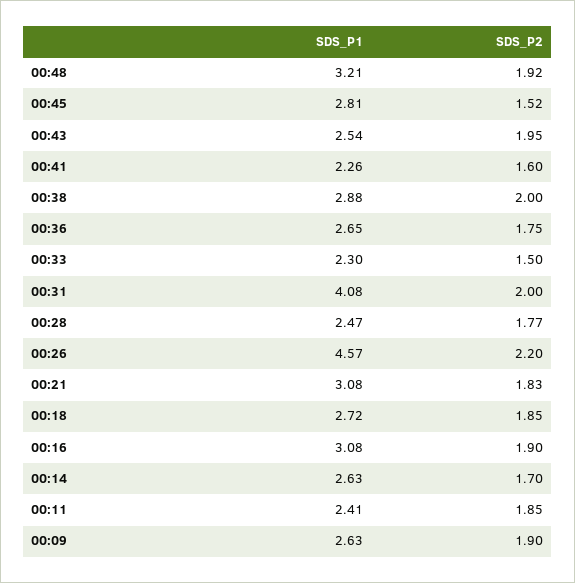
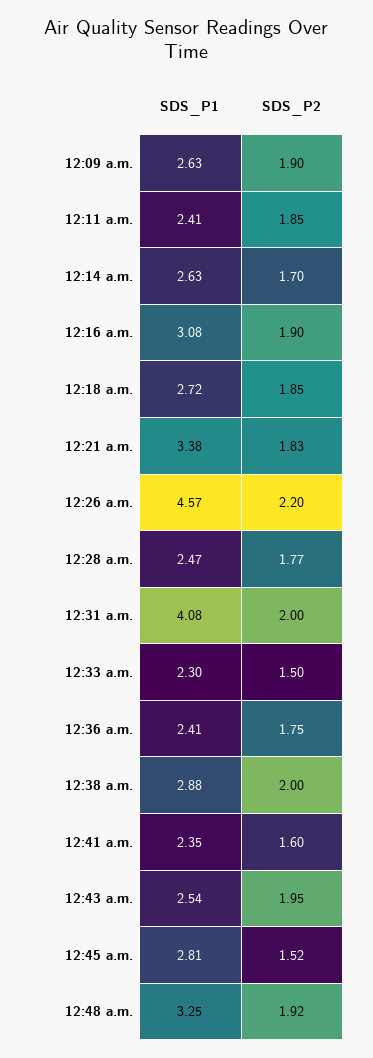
  {
    "SDS_P1": {
-     "00:48": 3.21,
+     "00:48": 3.25,
      "00:45": 2.81,
      "00:43": 2.54,
-     "00:41": 2.26,
+     "00:41": 2.35,
      "00:38": 2.88,
-     "00:36": 2.65,
+     "00:36": 2.41,
      "00:33": 2.3,
      "00:31": 4.08,
      "00:28": 2.47,
      "00:26": 4.57,
-     "00:21": 3.08,
+     "00:21": 3.38,
      "00:18": 2.72,
      "00:16": 3.08,
      "00:14": 2.63,
      "00:11": 2.41,
      "00:09": 2.63
    },
    "SDS_P2": {
      "00:48": 1.92,
      "00:45": 1.52,
      "00:43": 1.95,
      "00:41": 1.6,
      "00:38": 2,
      "00:36": 1.75,
      "00:33": 1.5,
      "00:31": 2,
      "00:28": 1.77,
      "00:26": 2.2,
      "00:21": 1.83,
      "00:18": 1.85,
      "00:16": 1.9,
      "00:14": 1.7,
      "00:11": 1.85,
      "00:09": 1.9
    }
  }

